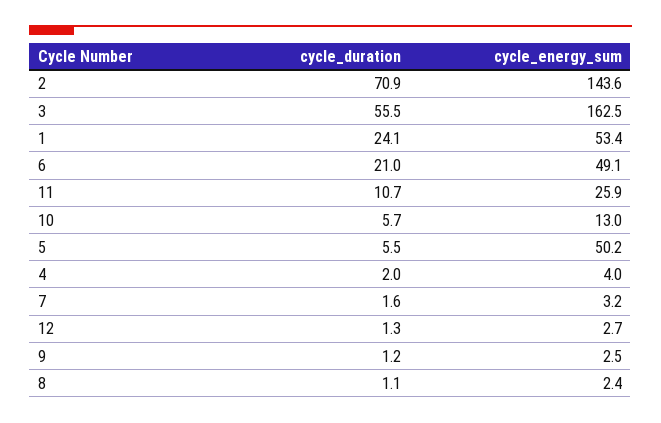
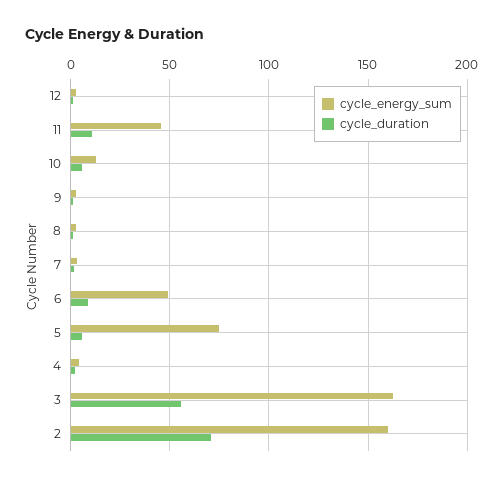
  {
    "cycle_duration": {
      "2": 70.9,
      "3": 55.5,
-     "1": 24.1,
-     "6": 21,
+     "6": 10,
      "11": 10.7,
      "10": 5.7,
      "5": 5.5,
      "4": 2,
      "7": 1.6,
      "12": 1.3,
      "9": 1.2,
      "8": 1.1
    },
    "cycle_energy_sum": {
-     "2": 143.6,
+     "2": 160,
      "3": 162.5,
-     "1": 53.4,
      "6": 49.1,
-     "11": 25.9,
+     "11": 45,
      "10": 13,
-     "5": 50.2,
+     "5": 75,
      "4": 4,
      "7": 3.2,
      "12": 2.7,
      "9": 2.5,
      "8": 2.4
    }
  }

